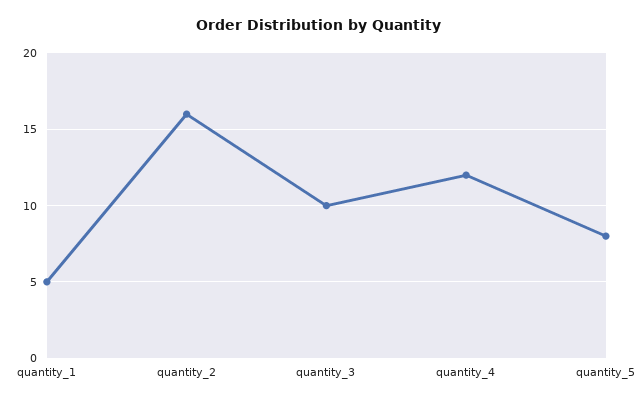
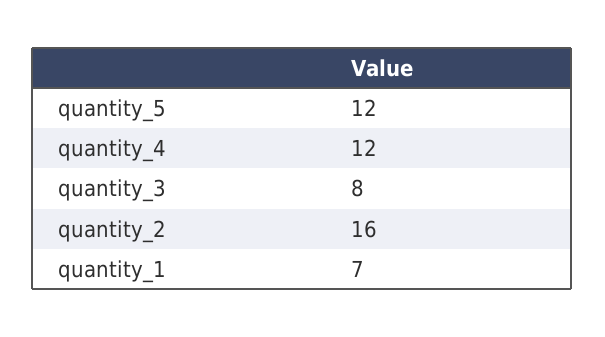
  {
-   "quantity_1": 5,
+   "quantity_1": 7,
    "quantity_2": 16,
-   "quantity_3": 10,
+   "quantity_3": 8,
    "quantity_4": 12,
-   "quantity_5": 8
+   "quantity_5": 12
  }

